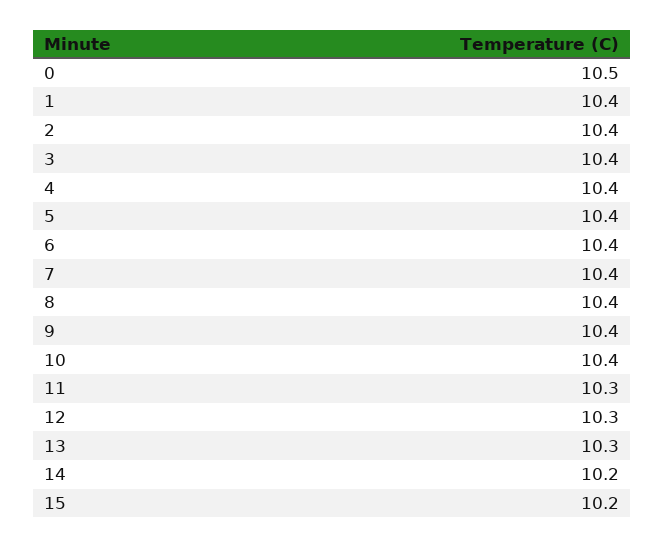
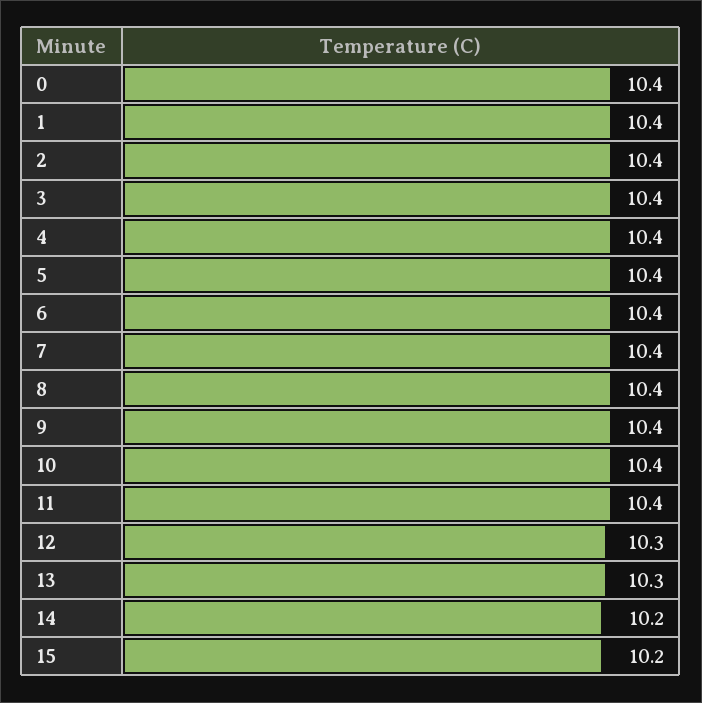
  {
-   "0": 10.5,
+   "0": 10.4,
    "1": 10.4,
    "2": 10.4,
    "3": 10.4,
    "4": 10.4,
    "5": 10.4,
    "6": 10.4,
    "7": 10.4,
    "8": 10.4,
    "9": 10.4,
    "10": 10.4,
-   "11": 10.3,
+   "11": 10.4,
    "12": 10.3,
    "13": 10.3,
    "14": 10.2,
    "15": 10.2
  }

